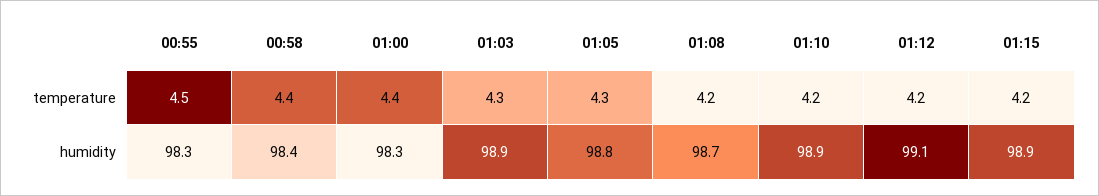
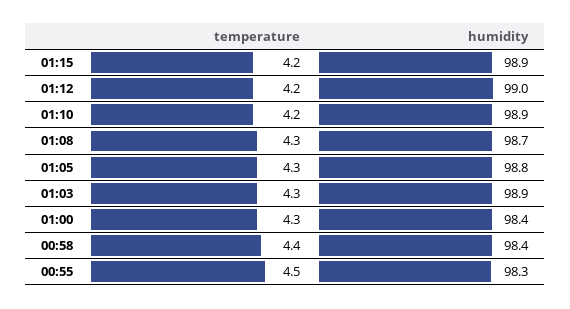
  {
    "00:55": {
      "temperature": 4.5,
      "humidity": 98.3
    },
    "00:58": {
      "temperature": 4.4,
      "humidity": 98.4
    },
    "01:00": {
-     "temperature": 4.4,
+     "temperature": 4.3,
-     "humidity": 98.3
+     "humidity": 98.4
    },
    "01:03": {
      "temperature": 4.3,
      "humidity": 98.9
    },
    "01:05": {
      "temperature": 4.3,
      "humidity": 98.8
    },
    "01:08": {
-     "temperature": 4.2,
+     "temperature": 4.3,
      "humidity": 98.7
    },
    "01:10": {
      "temperature": 4.2,
      "humidity": 98.9
    },
    "01:12": {
      "temperature": 4.2,
-     "humidity": 99.1
+     "humidity": 99
    },
    "01:15": {
      "temperature": 4.2,
      "humidity": 98.9
    }
  }

